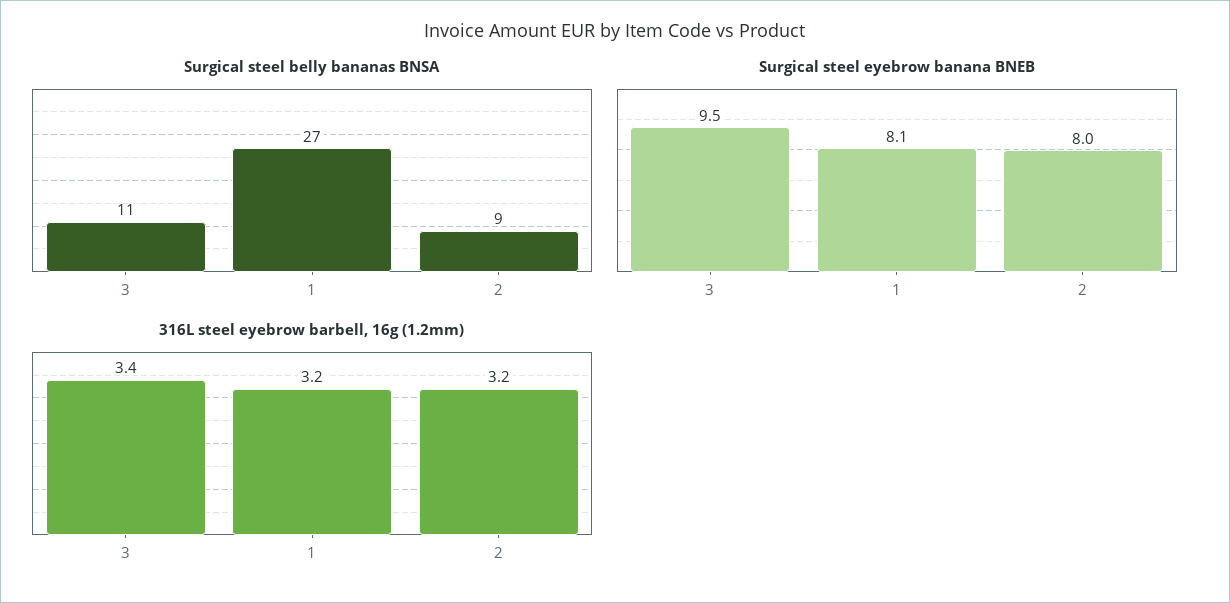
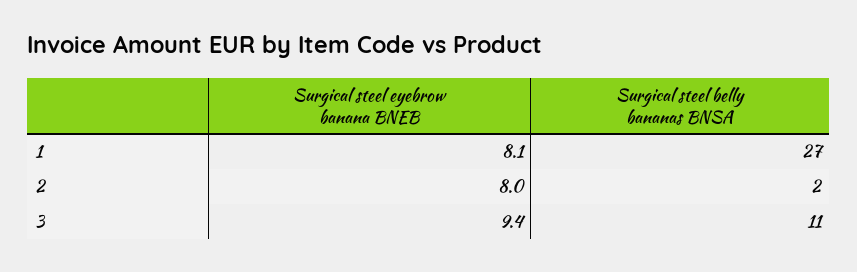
  {
    "Surgical steel belly bananas BNSA": {
      "3": 11,
      "1": 27,
-     "2": 9
+     "2": 2
    },
    "Surgical steel eyebrow banana BNEB": {
-     "3": 9.5,
+     "3": 9.4,
      "1": 8.1,
      "2": 8
-   },
+   }
-   "316L steel eyebrow barbell, 16g (1.2mm)": {
-     "3": 3.4,
-     "1": 3.2,
-     "2": 3.2
-   }
  }

